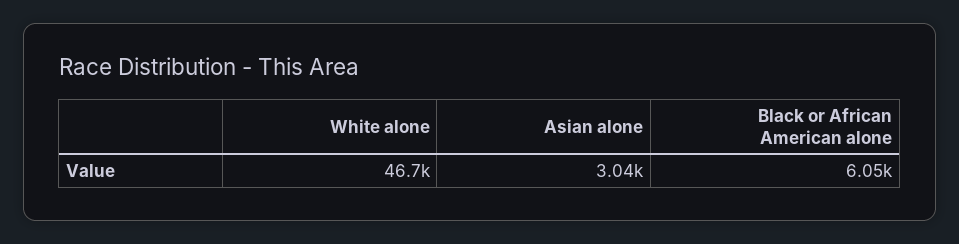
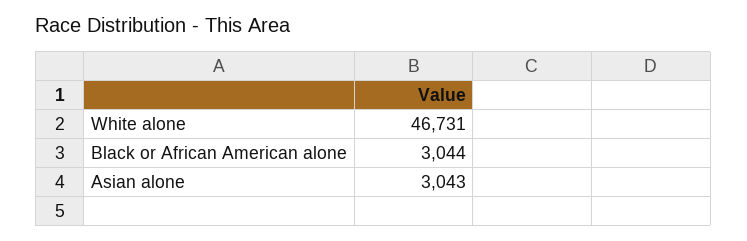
  {
    "White alone": 46731,
    "Asian alone": 3043,
-   "Black or African American alone": 6050
+   "Black or African American alone": 3044
  }

